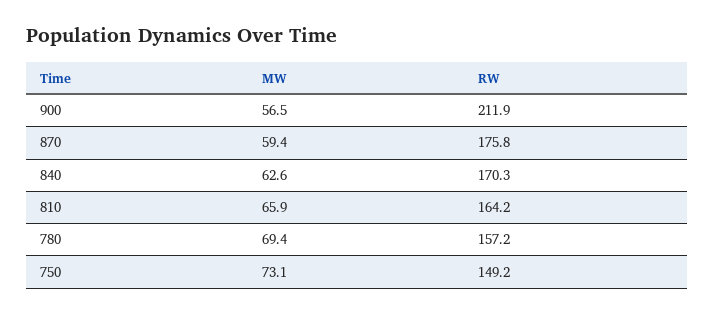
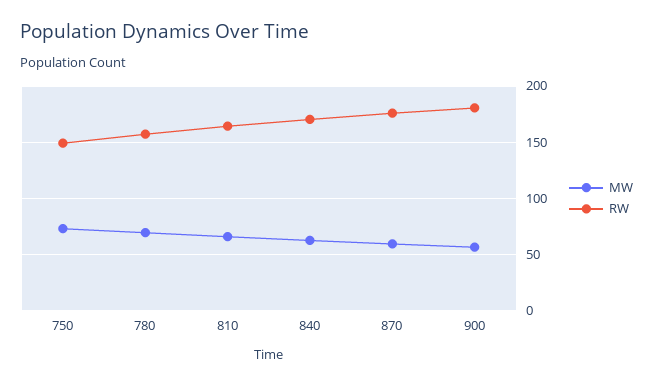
  {
    "MW": {
      "900": 56.5,
      "870": 59.4,
      "840": 62.6,
      "810": 65.9,
      "780": 69.4,
      "750": 73.1
    },
    "RW": {
-     "900": 211.9,
+     "900": 180,
      "870": 175.8,
      "840": 170.3,
      "810": 164.2,
      "780": 157.2,
      "750": 149.2
    }
  }

